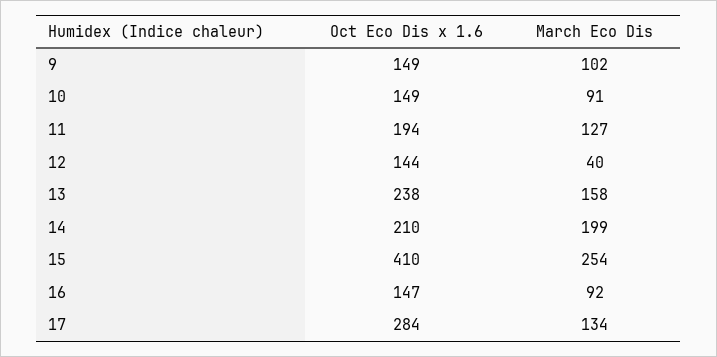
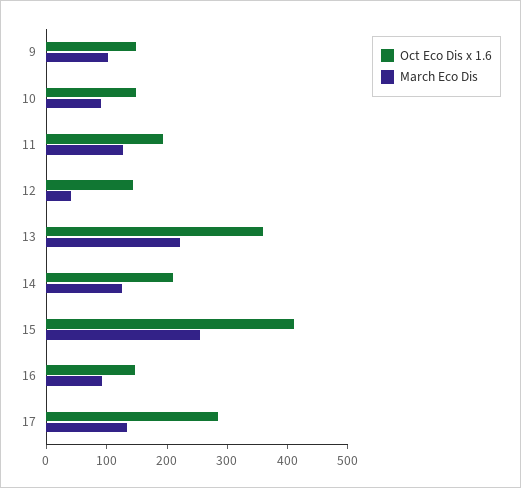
  {
    "Oct Eco Dis x 1.6": {
      "9": 149,
      "10": 149,
      "11": 194,
      "12": 144,
-     "13": 238,
+     "13": 360,
      "14": 210,
      "15": 410,
      "16": 147,
      "17": 284
    },
    "March Eco Dis": {
      "9": 102,
      "10": 91,
      "11": 127,
      "12": 40,
-     "13": 158,
+     "13": 220,
-     "14": 199,
+     "14": 120,
      "15": 254,
      "16": 92,
      "17": 134
    }
  }

